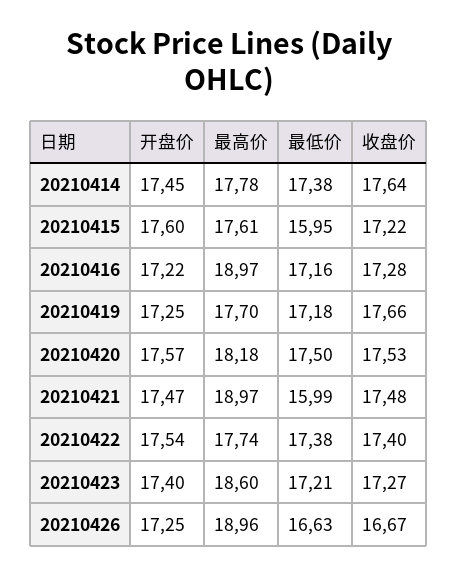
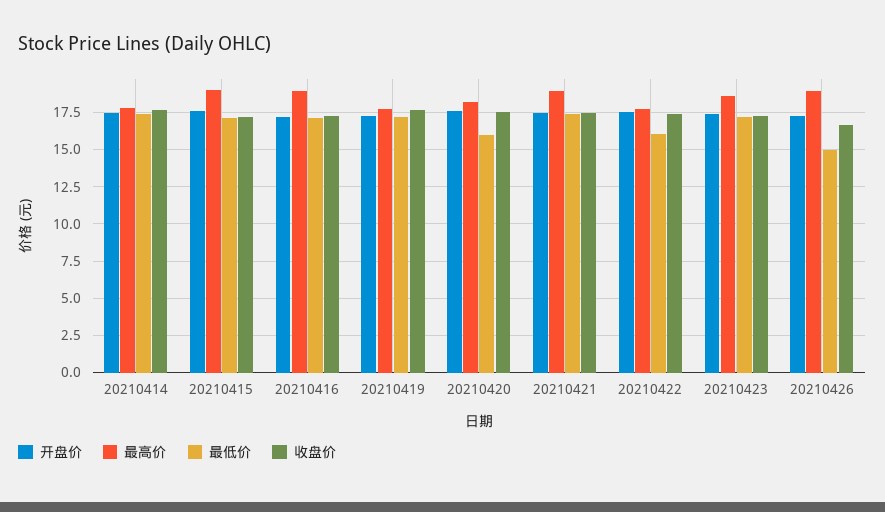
  {
    "开盘价": {
      "20210414": 17.45,
      "20210415": 17.6,
      "20210416": 17.22,
      "20210419": 17.25,
      "20210420": 17.57,
      "20210421": 17.47,
      "20210422": 17.54,
      "20210423": 17.4,
      "20210426": 17.25
    },
    "最高价": {
      "20210414": 17.78,
-     "20210415": 17.61,
+     "20210415": 19,
      "20210416": 18.97,
      "20210419": 17.7,
      "20210420": 18.18,
      "20210421": 18.97,
      "20210422": 17.74,
      "20210423": 18.6,
      "20210426": 18.96
    },
    "最低价": {
      "20210414": 17.38,
-     "20210415": 15.95,
+     "20210415": 17,
      "20210416": 17.16,
      "20210419": 17.18,
-     "20210420": 17.5,
+     "20210420": 16,
-     "20210421": 15.99,
+     "20210421": 17.5,
-     "20210422": 17.38,
+     "20210422": 16,
      "20210423": 17.21,
-     "20210426": 16.63
+     "20210426": 15
    },
    "收盘价": {
      "20210414": 17.64,
      "20210415": 17.22,
      "20210416": 17.28,
      "20210419": 17.66,
      "20210420": 17.53,
      "20210421": 17.48,
      "20210422": 17.4,
      "20210423": 17.27,
      "20210426": 16.67
    }
  }

